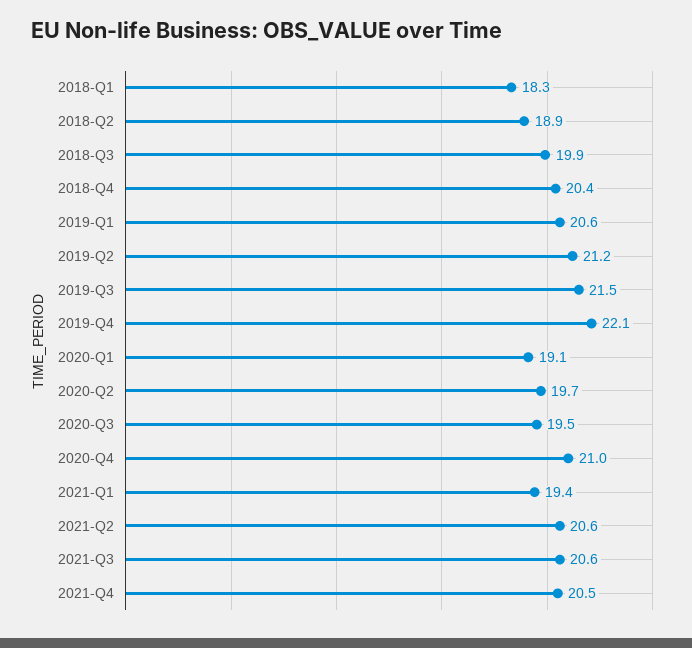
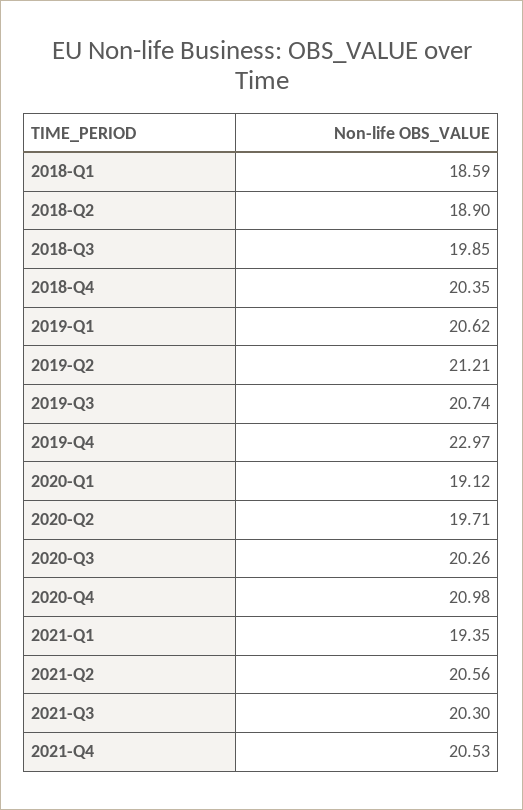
  {
-   "2018-Q1": 18.3,
+   "2018-Q1": 18.59,
    "2018-Q2": 18.9,
    "2018-Q3": 19.85,
    "2018-Q4": 20.35,
    "2019-Q1": 20.62,
    "2019-Q2": 21.21,
-   "2019-Q3": 21.5,
+   "2019-Q3": 20.74,
-   "2019-Q4": 22.1,
+   "2019-Q4": 22.97,
    "2020-Q1": 19.12,
    "2020-Q2": 19.71,
-   "2020-Q3": 19.5,
+   "2020-Q3": 20.26,
    "2020-Q4": 20.98,
    "2021-Q1": 19.35,
    "2021-Q2": 20.56,
-   "2021-Q3": 20.6,
+   "2021-Q3": 20.3,
    "2021-Q4": 20.53
  }

